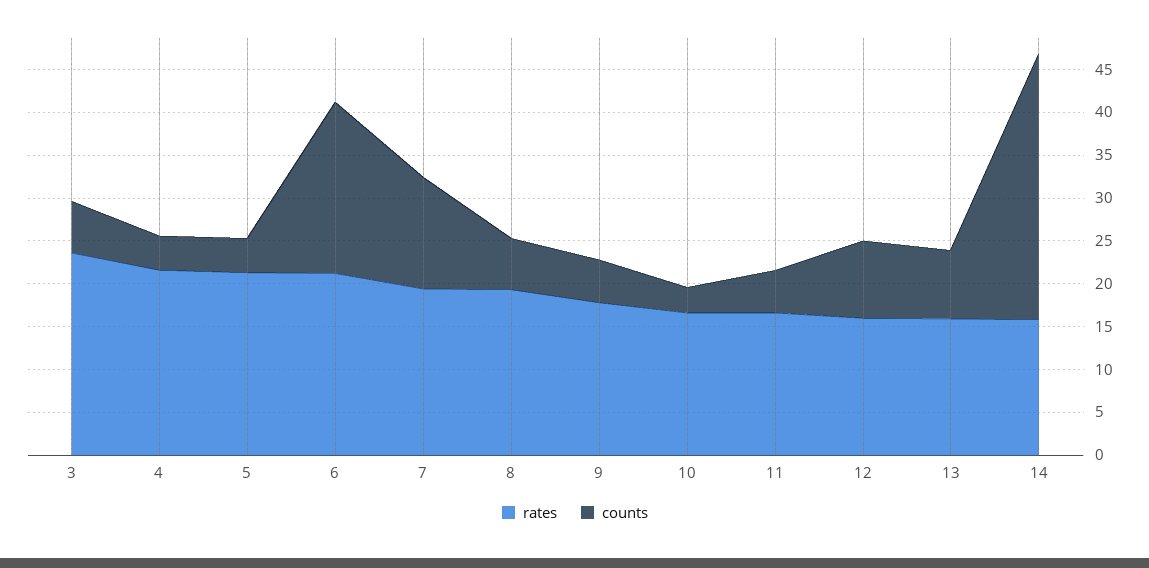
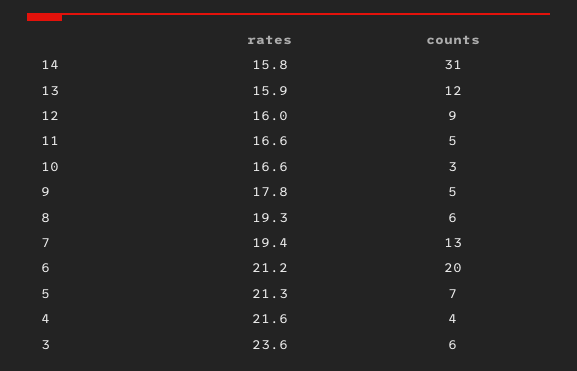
  {
    "rates": {
      "3": 23.6,
      "4": 21.6,
      "5": 21.3,
      "6": 21.2,
      "7": 19.4,
      "8": 19.3,
      "9": 17.8,
      "10": 16.6,
      "11": 16.6,
      "12": 16,
      "13": 15.9,
      "14": 15.8
    },
    "counts": {
      "3": 6,
      "4": 4,
-     "5": 4,
+     "5": 7,
      "6": 20,
      "7": 13,
      "8": 6,
      "9": 5,
      "10": 3,
      "11": 5,
      "12": 9,
-     "13": 8,
+     "13": 12,
      "14": 31
    }
  }

